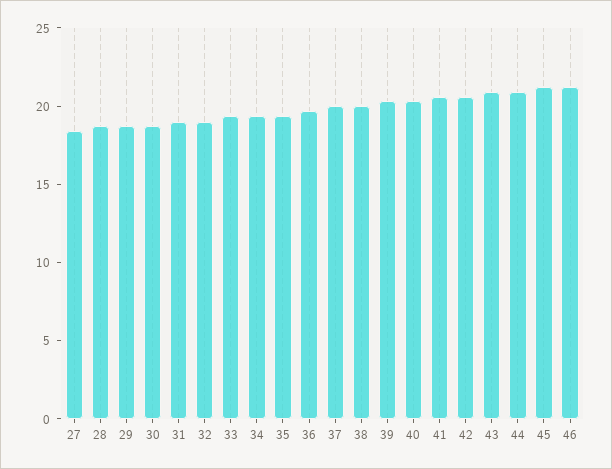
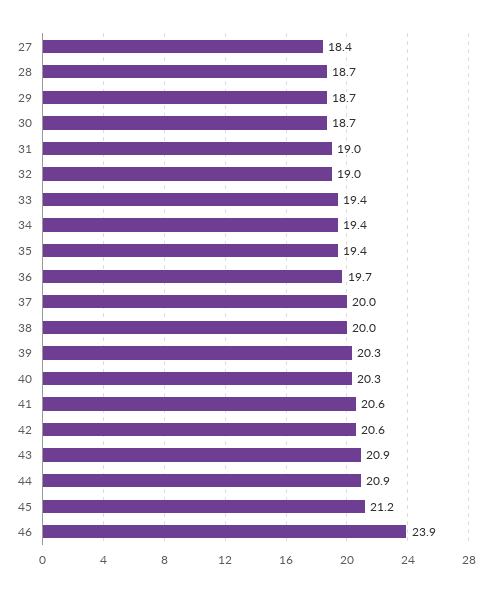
  {
    "27": 18.4,
    "28": 18.7,
    "29": 18.7,
    "30": 18.7,
    "31": 19,
    "32": 19,
    "33": 19.4,
    "34": 19.4,
    "35": 19.4,
    "36": 19.7,
    "37": 20,
    "38": 20,
    "39": 20.3,
    "40": 20.3,
    "41": 20.6,
    "42": 20.6,
    "43": 20.9,
    "44": 20.9,
    "45": 21.2,
-   "46": 21
+   "46": 23.9
  }

